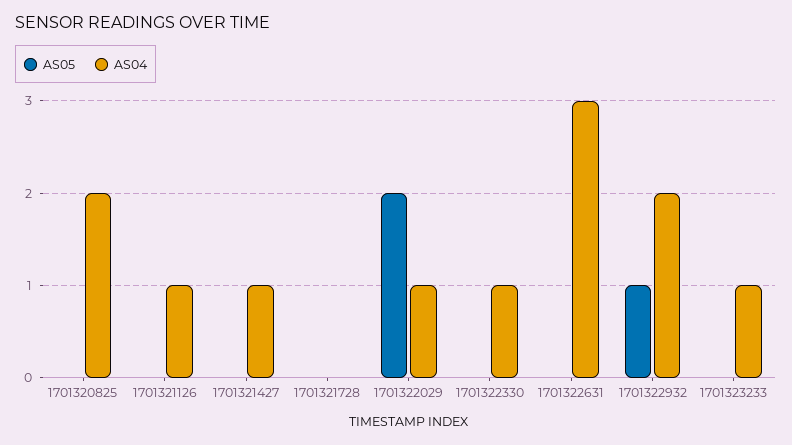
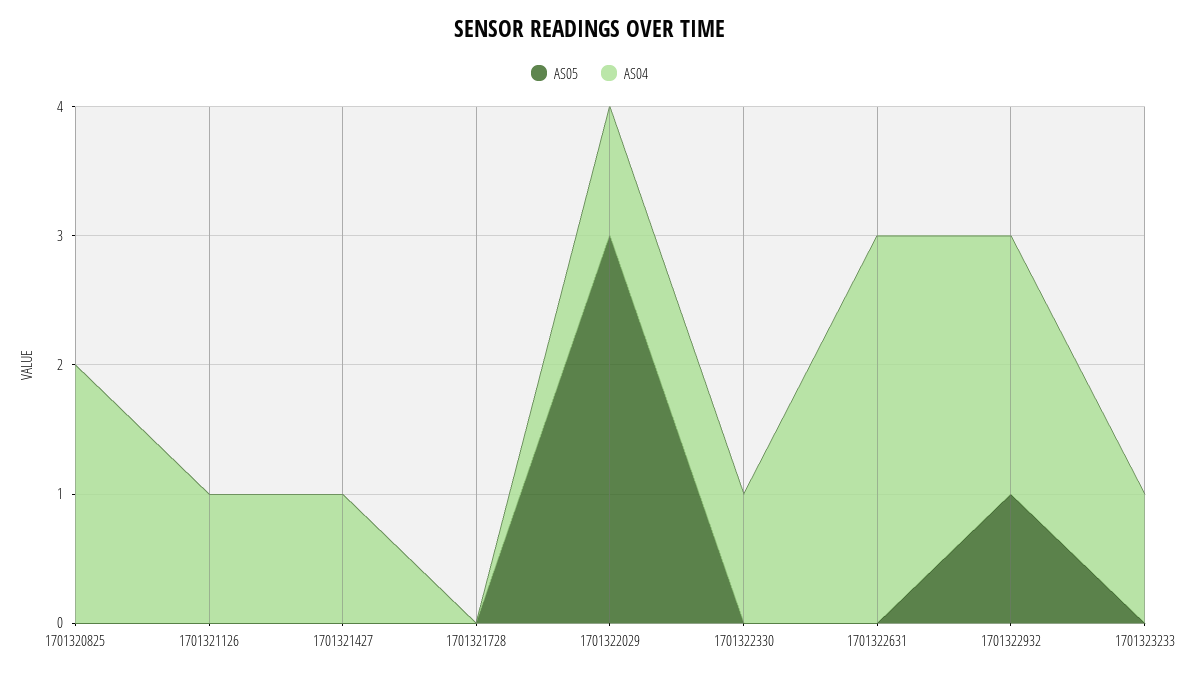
  {
    "AS05": {
      "1701320825": 0,
      "1701321126": 0,
      "1701321427": 0,
      "1701321728": 0,
-     "1701322029": 2,
+     "1701322029": 3,
      "1701322330": 0,
      "1701322631": 0,
      "1701322932": 1,
      "1701323233": 0
    },
    "AS04": {
      "1701320825": 2,
      "1701321126": 1,
      "1701321427": 1,
      "1701321728": 0,
      "1701322029": 1,
      "1701322330": 1,
      "1701322631": 3,
      "1701322932": 2,
      "1701323233": 1
    }
  }

